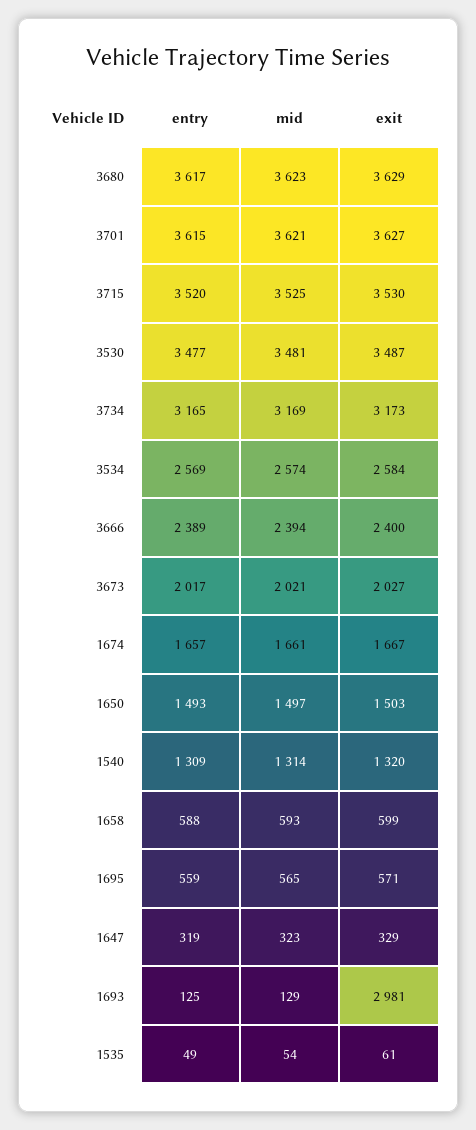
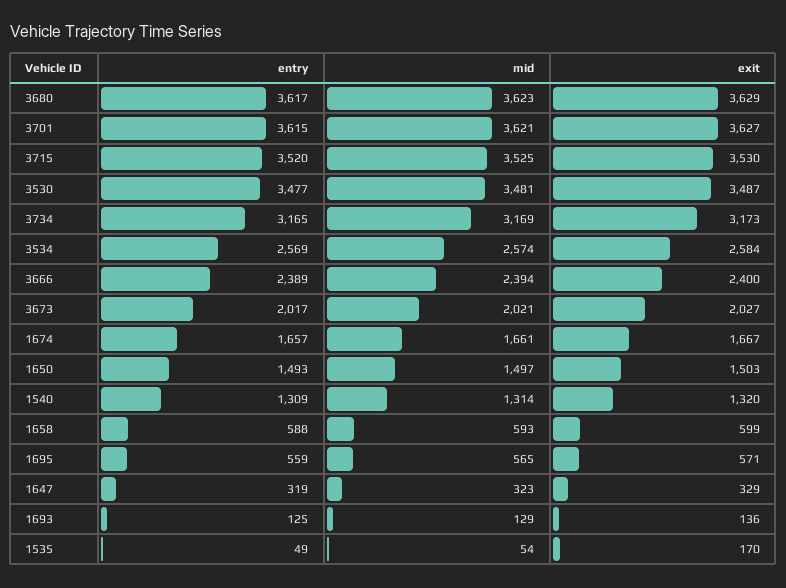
  {
    "entry": {
      "3680": 3617,
      "3701": 3615,
      "3715": 3520,
      "3530": 3477,
      "3734": 3165,
      "3534": 2569,
      "3666": 2389,
      "3673": 2017,
      "1674": 1657,
      "1650": 1493,
      "1540": 1309,
      "1658": 588,
      "1695": 559,
      "1647": 319,
      "1693": 125,
      "1535": 49
    },
    "mid": {
      "3680": 3623,
      "3701": 3621,
      "3715": 3525,
      "3530": 3481,
      "3734": 3169,
      "3534": 2574,
      "3666": 2394,
      "3673": 2021,
      "1674": 1661,
      "1650": 1497,
      "1540": 1314,
      "1658": 593,
      "1695": 565,
      "1647": 323,
      "1693": 129,
      "1535": 54
    },
    "exit": {
      "3680": 3629,
      "3701": 3627,
      "3715": 3530,
      "3530": 3487,
      "3734": 3173,
      "3534": 2584,
      "3666": 2400,
      "3673": 2027,
      "1674": 1667,
      "1650": 1503,
      "1540": 1320,
      "1658": 599,
      "1695": 571,
      "1647": 329,
-     "1693": 2981,
+     "1693": 136,
-     "1535": 61
+     "1535": 170
    }
  }

